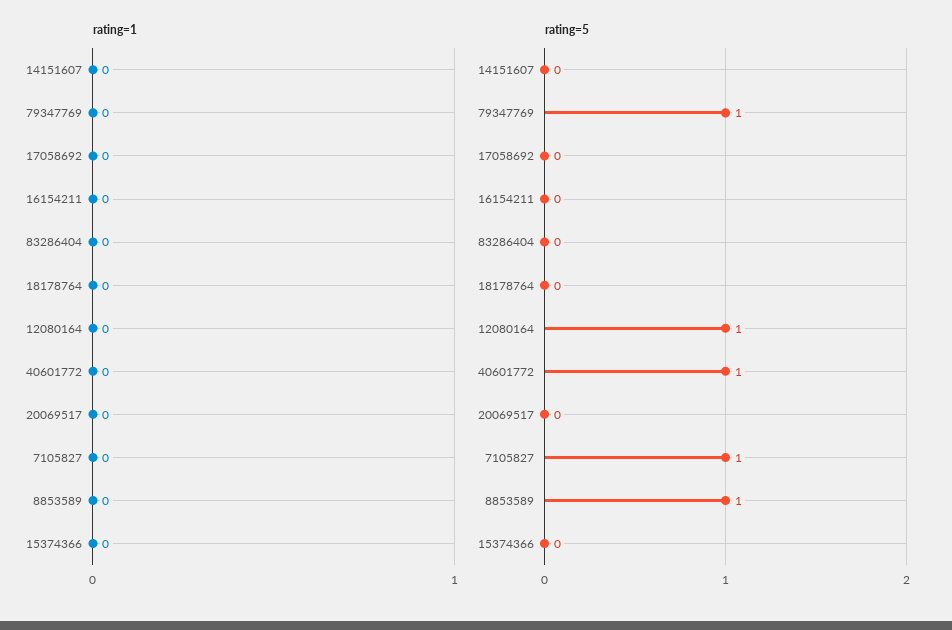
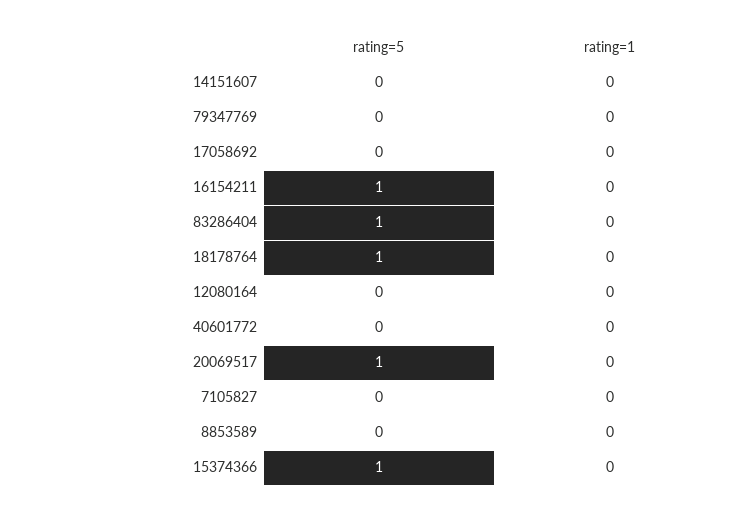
  {
    "rating=1": {
      "14151607": 0,
      "79347769": 0,
      "17058692": 0,
      "16154211": 0,
      "83286404": 0,
      "18178764": 0,
      "12080164": 0,
      "40601772": 0,
      "20069517": 0,
      "7105827": 0,
      "8853589": 0,
      "15374366": 0
    },
    "rating=5": {
      "14151607": 0,
-     "79347769": 1,
+     "79347769": 0,
      "17058692": 0,
-     "16154211": 0,
+     "16154211": 1,
-     "83286404": 0,
+     "83286404": 1,
-     "18178764": 0,
+     "18178764": 1,
-     "12080164": 1,
+     "12080164": 0,
-     "40601772": 1,
+     "40601772": 0,
-     "20069517": 0,
+     "20069517": 1,
-     "7105827": 1,
+     "7105827": 0,
-     "8853589": 1,
+     "8853589": 0,
-     "15374366": 0
+     "15374366": 1
    }
  }

